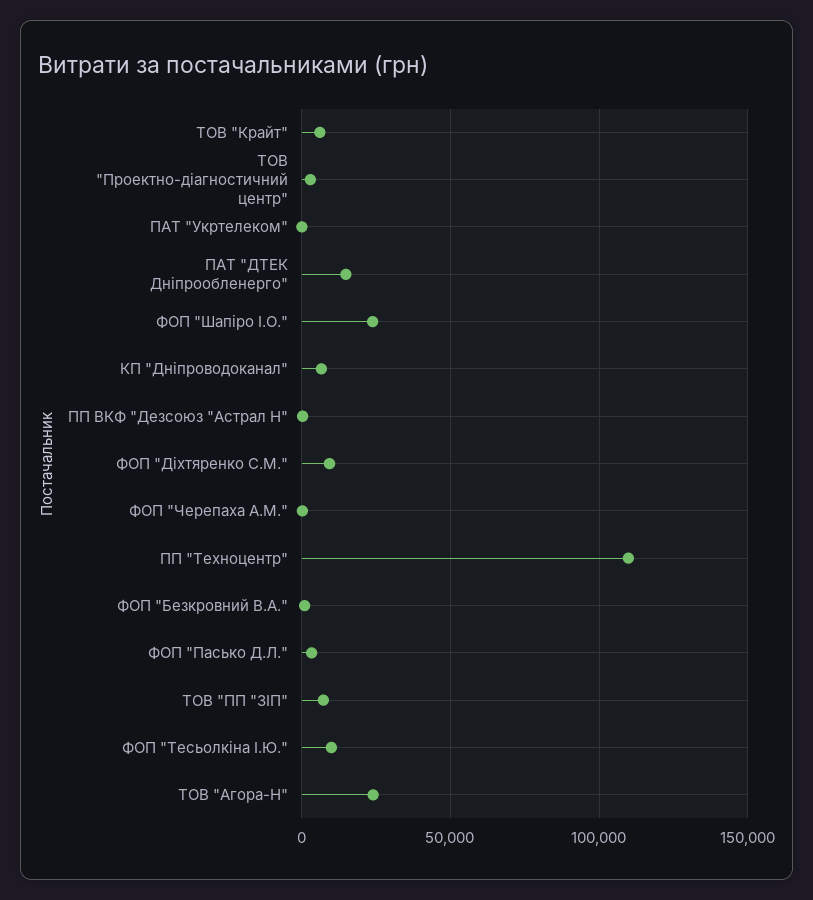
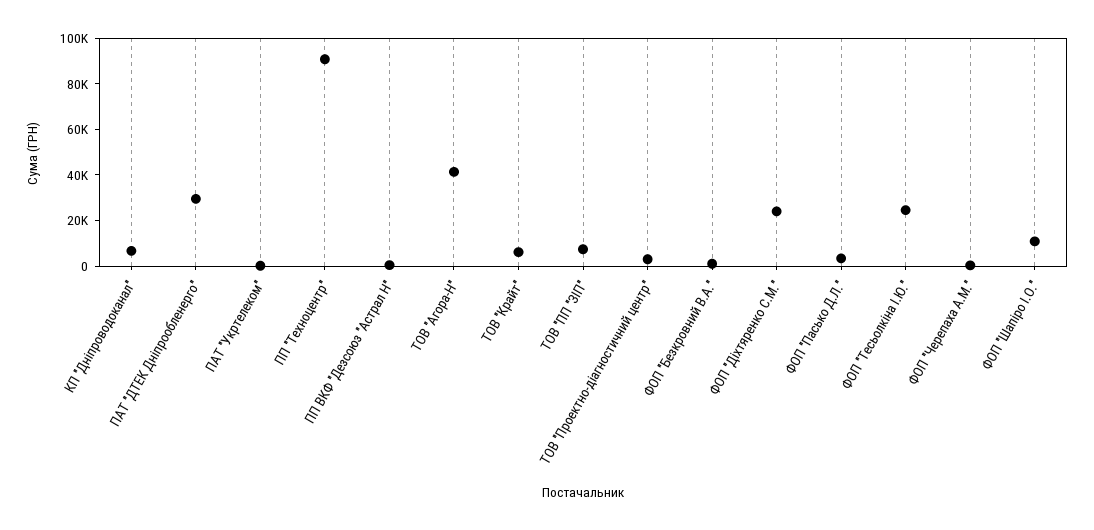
  {
    "ТОВ \"Крайт\"": 5000,
    "ТОВ \"Проектно-діагностичний центр\"": 5000,
    "ПАТ \"Укртелеком\"": 0,
-   "ПАТ \"ДТЕК Дніпрообленерго\"": 15000,
+   "ПАТ \"ДТЕК Дніпрообленерго\"": 30000,
-   "ФОП \"Шапіро І.О.\"": 25000,
+   "ФОП \"Шапіро І.О.\"": 10000,
    "КП \"Дніпроводоканал\"": 5000,
    "ПП ВКФ \"Дезсоюз \"Астрал Н\"": 0,
-   "ФОП \"Діхтяренко С.М.\"": 10000,
+   "ФОП \"Діхтяренко С.М.\"": 25000,
    "ФОП \"Черепаха А.М.\"": 0,
-   "ПП \"Техноцентр\"": 110000,
+   "ПП \"Техноцентр\"": 90000,
    "ФОП \"Безкровний В.А.\"": 0,
    "ФОП \"Пасько Д.Л.\"": 5000,
    "ТОВ \"ПП \"ЗІП\"": 5000,
-   "ФОП \"Тесьолкіна І.Ю.\"": 10000,
+   "ФОП \"Тесьолкіна І.Ю.\"": 25000,
-   "ТОВ \"Агора-Н\"": 25000
+   "ТОВ \"Агора-Н\"": 40000
  }

